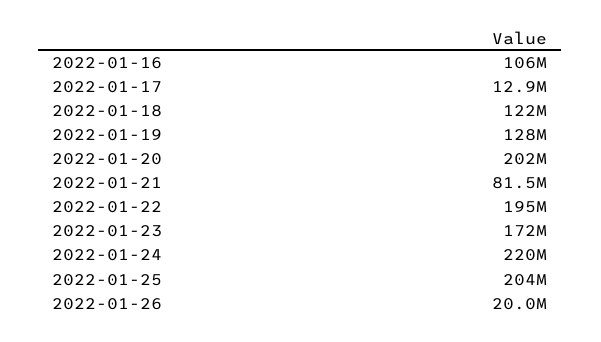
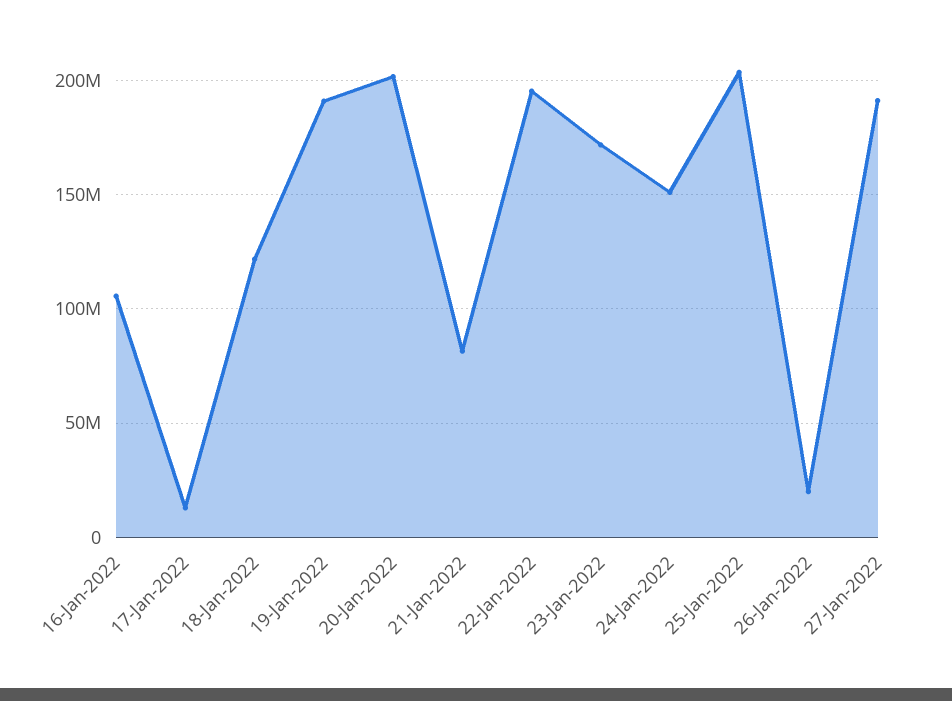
  {
    "2022-01-16": 106000000,
    "2022-01-17": 12900000,
    "2022-01-18": 122000000,
-   "2022-01-19": 128000000,
+   "2022-01-19": 190000000,
    "2022-01-20": 202000000,
    "2022-01-21": 81500000,
    "2022-01-22": 195000000,
    "2022-01-23": 172000000,
-   "2022-01-24": 220000000,
+   "2022-01-24": 150000000,
    "2022-01-25": 204000000,
-   "2022-01-26": 20000000
+   "2022-01-26": 20000000,
+   "27-Jan-2022": 190000000
  }

